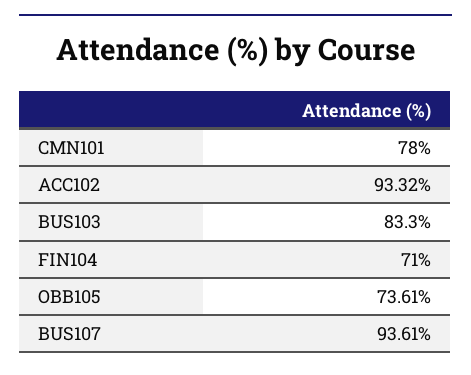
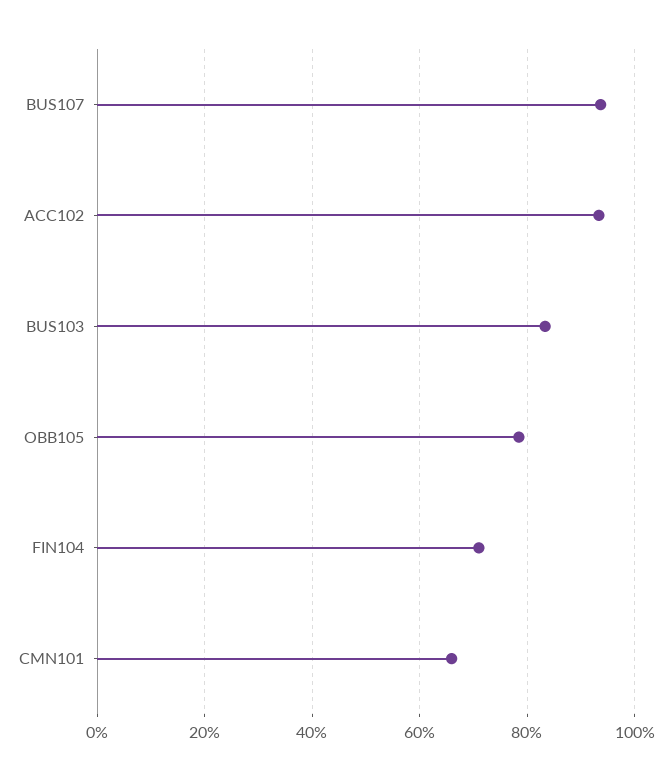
  {
-   "CMN101": 78,
+   "CMN101": 66,
    "ACC102": 93.32,
    "BUS103": 83.3,
    "FIN104": 71,
-   "OBB105": 73.61,
+   "OBB105": 78,
    "BUS107": 93.61
  }

